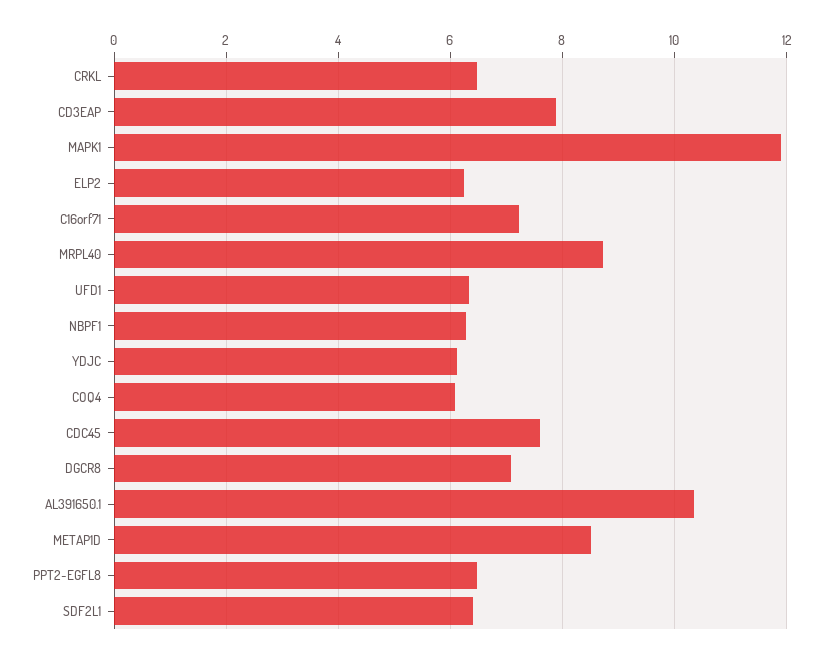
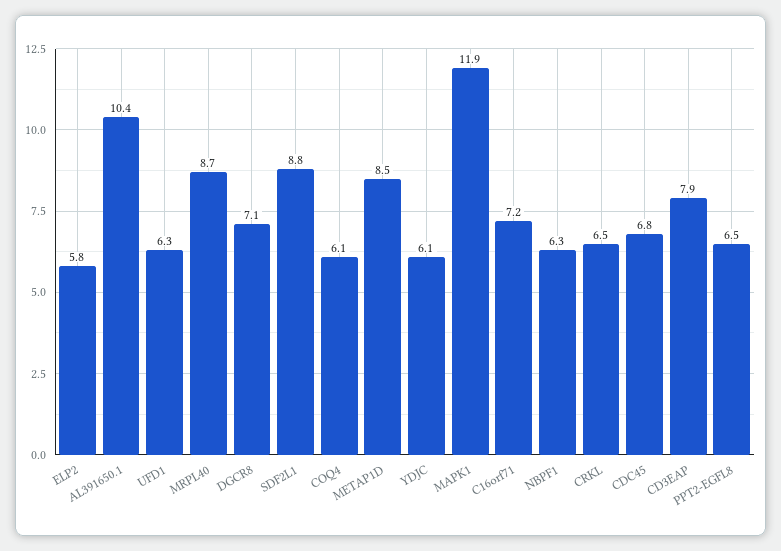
  {
    "CRKL": 6.5,
    "CD3EAP": 7.9,
    "MAPK1": 11.9,
-   "ELP2": 6.2,
+   "ELP2": 5.8,
    "C16orf71": 7.2,
    "MRPL40": 8.7,
    "UFD1": 6.3,
    "NBPF1": 6.3,
    "YDJC": 6.1,
    "COQ4": 6.1,
-   "CDC45": 7.6,
+   "CDC45": 6.8,
    "DGCR8": 7.1,
    "AL391650.1": 10.4,
    "METAP1D": 8.5,
    "PPT2-EGFL8": 6.5,
-   "SDF2L1": 6.4
+   "SDF2L1": 8.8
  }

